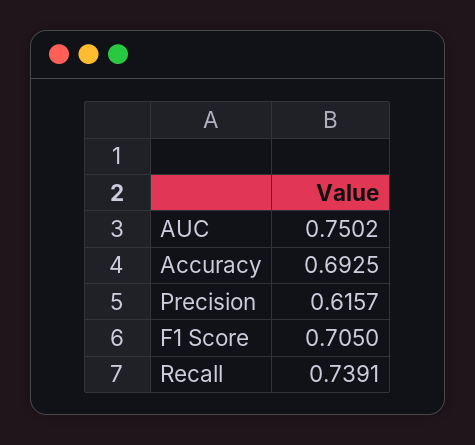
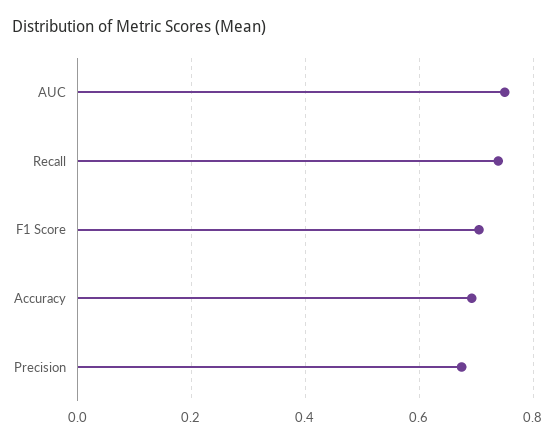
  {
    "AUC": 0.7502,
    "Accuracy": 0.6925,
-   "Precision": 0.6157,
+   "Precision": 0.68,
    "F1 Score": 0.705,
    "Recall": 0.7391
  }

